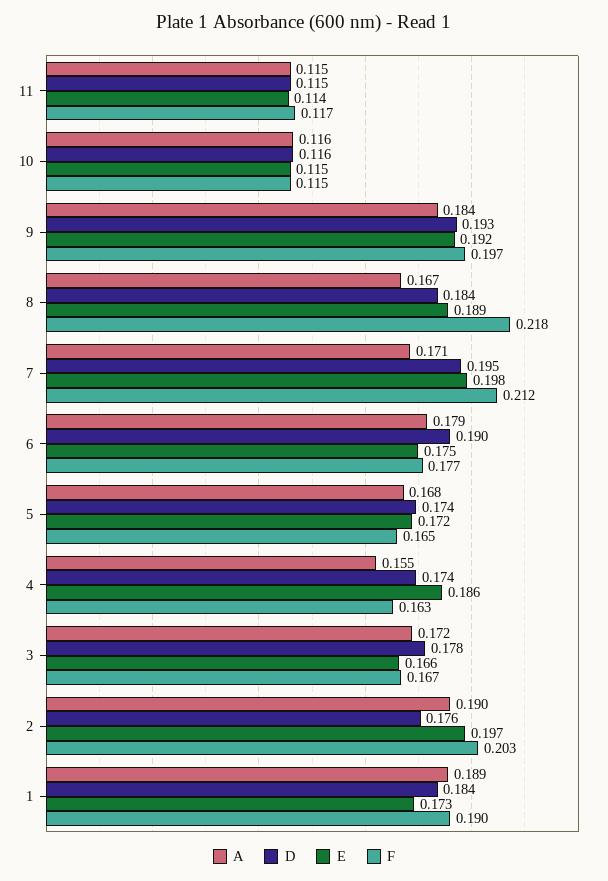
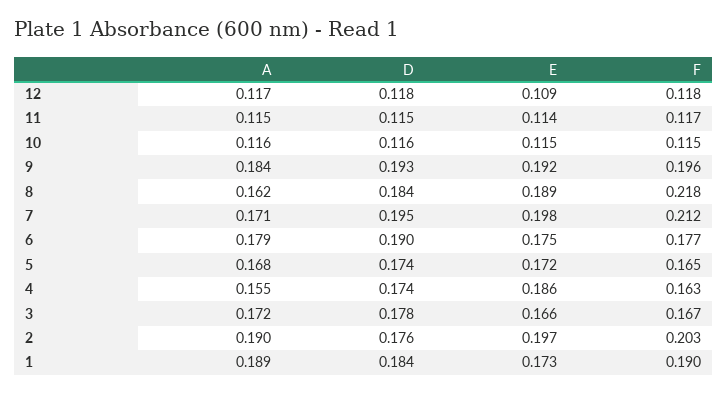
  {
    "A": {
      "11": 0.115,
      "10": 0.116,
      "9": 0.184,
-     "8": 0.167,
+     "8": 0.162,
      "7": 0.171,
      "6": 0.179,
      "5": 0.168,
      "4": 0.155,
      "3": 0.172,
      "2": 0.19,
-     "1": 0.189
+     "1": 0.189,
+     "12": 0.117
    },
    "D": {
      "11": 0.115,
      "10": 0.116,
      "9": 0.193,
      "8": 0.184,
      "7": 0.195,
      "6": 0.19,
      "5": 0.174,
      "4": 0.174,
      "3": 0.178,
      "2": 0.176,
-     "1": 0.184
+     "1": 0.184,
+     "12": 0.118
    },
    "E": {
      "11": 0.114,
      "10": 0.115,
      "9": 0.192,
      "8": 0.189,
      "7": 0.198,
      "6": 0.175,
      "5": 0.172,
      "4": 0.186,
      "3": 0.166,
      "2": 0.197,
-     "1": 0.173
+     "1": 0.173,
+     "12": 0.109
    },
    "F": {
      "11": 0.117,
      "10": 0.115,
-     "9": 0.197,
+     "9": 0.196,
      "8": 0.218,
      "7": 0.212,
      "6": 0.177,
      "5": 0.165,
      "4": 0.163,
      "3": 0.167,
      "2": 0.203,
-     "1": 0.19
+     "1": 0.19,
+     "12": 0.118
    }
  }

